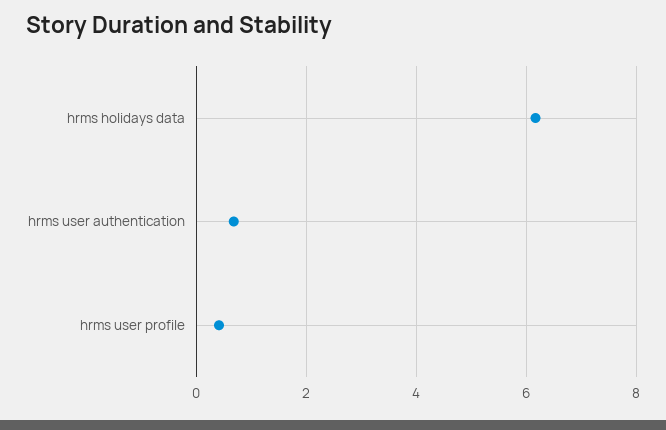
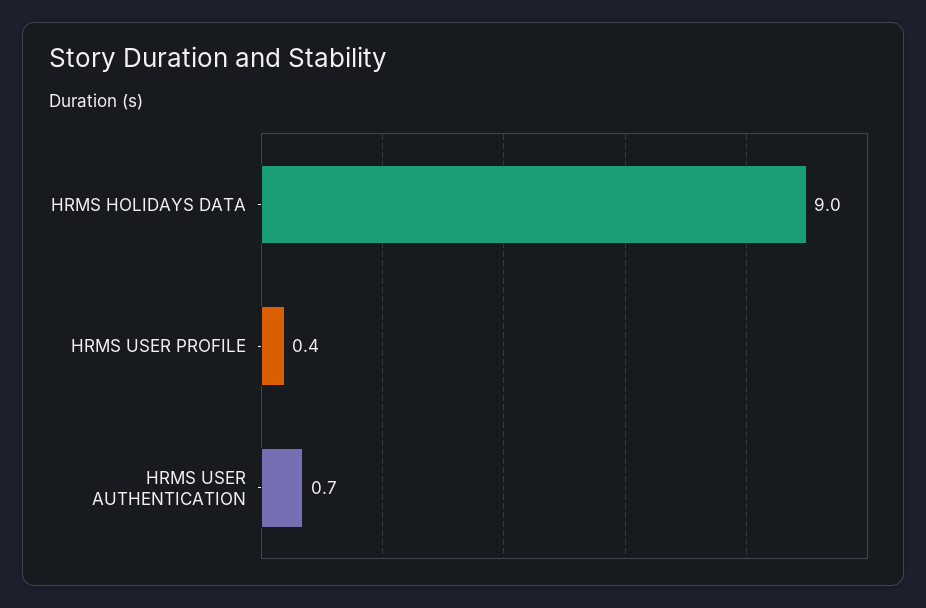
  {
-   "hrms holidays data": 6.2,
+   "hrms holidays data": 9,
    "hrms user authentication": 0.7,
    "hrms user profile": 0.4
  }

